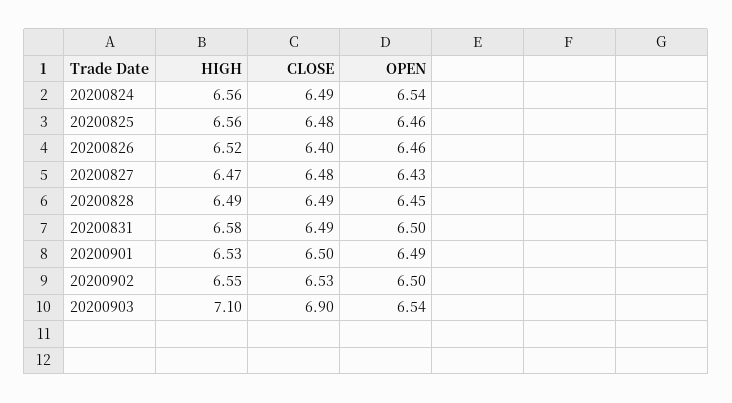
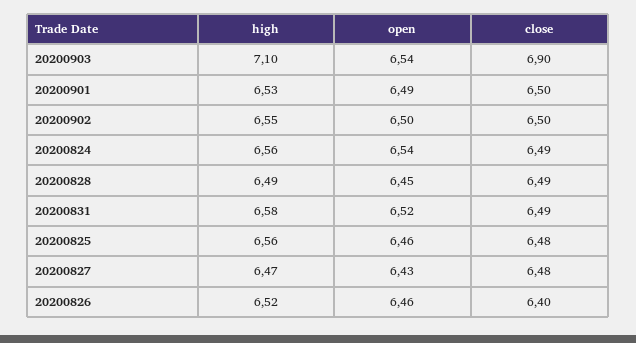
  {
    "HIGH": {
      "20200824": 6.56,
      "20200825": 6.56,
      "20200826": 6.52,
      "20200827": 6.47,
      "20200828": 6.49,
      "20200831": 6.58,
      "20200901": 6.53,
      "20200902": 6.55,
      "20200903": 7.1
    },
    "CLOSE": {
      "20200824": 6.49,
      "20200825": 6.48,
      "20200826": 6.4,
      "20200827": 6.48,
      "20200828": 6.49,
      "20200831": 6.49,
      "20200901": 6.5,
-     "20200902": 6.53,
+     "20200902": 6.5,
      "20200903": 6.9
    },
    "OPEN": {
      "20200824": 6.54,
      "20200825": 6.46,
      "20200826": 6.46,
      "20200827": 6.43,
      "20200828": 6.45,
-     "20200831": 6.5,
+     "20200831": 6.52,
      "20200901": 6.49,
      "20200902": 6.5,
      "20200903": 6.54
    }
  }

